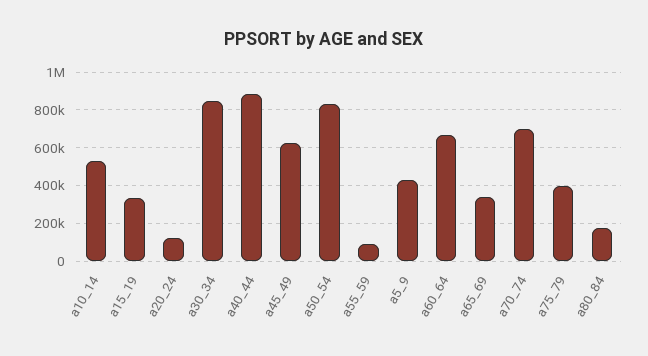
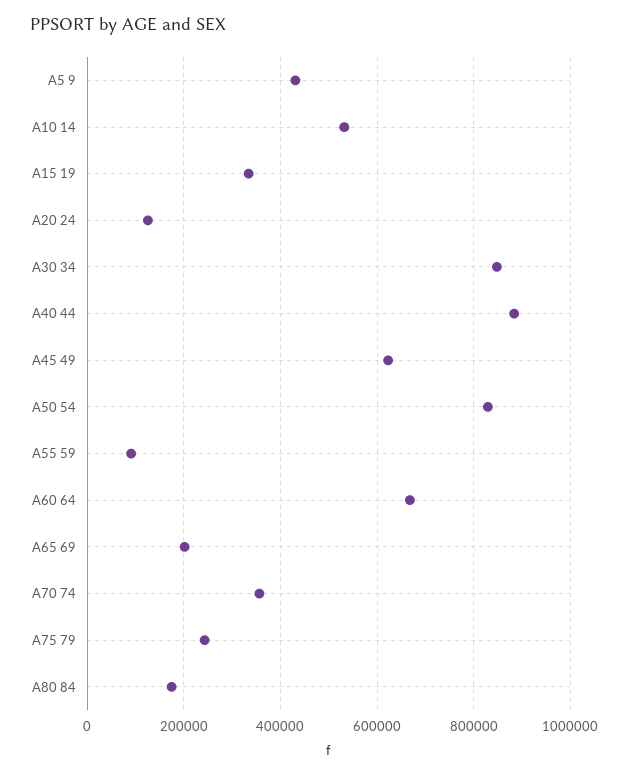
  {
    "a10_14": 540000,
    "a15_19": 340000,
    "a20_24": 120000,
    "a30_34": 840000,
    "a40_44": 880000,
    "a45_49": 620000,
    "a50_54": 820000,
    "a55_59": 100000,
    "a5_9": 440000,
    "a60_64": 660000,
-   "a65_69": 350000,
+   "a65_69": 200000,
-   "a70_74": 700000,
+   "a70_74": 360000,
-   "a75_79": 400000,
+   "a75_79": 240000,
    "a80_84": 180000
  }

